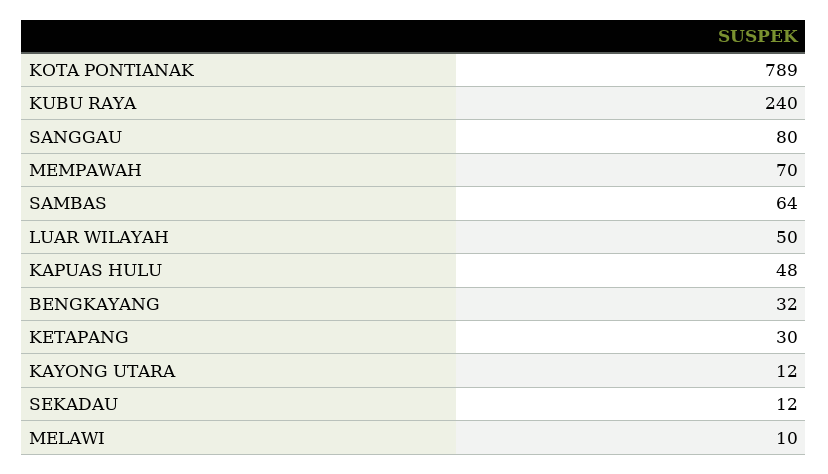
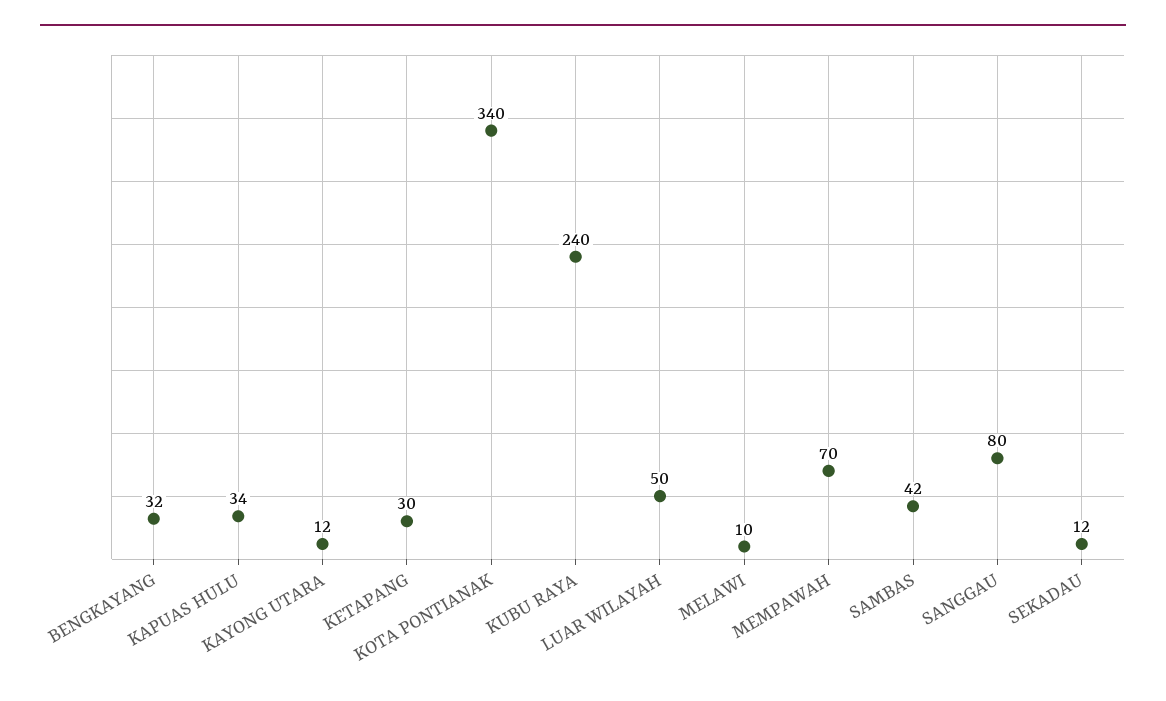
  {
-   "KOTA PONTIANAK": 789,
+   "KOTA PONTIANAK": 340,
    "KUBU RAYA": 240,
    "SANGGAU": 80,
    "MEMPAWAH": 70,
-   "SAMBAS": 64,
+   "SAMBAS": 42,
    "LUAR WILAYAH": 50,
-   "KAPUAS HULU": 48,
+   "KAPUAS HULU": 34,
    "BENGKAYANG": 32,
    "KETAPANG": 30,
    "KAYONG UTARA": 12,
    "SEKADAU": 12,
    "MELAWI": 10
  }

